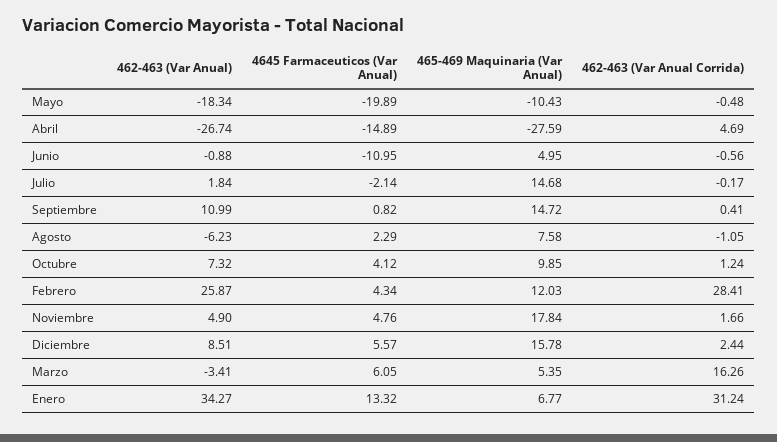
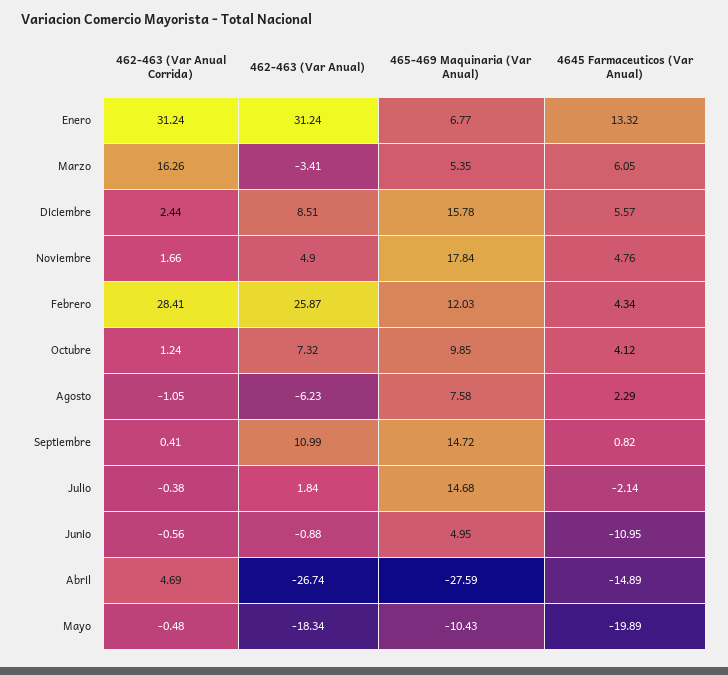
  {
    "462-463 (Var Anual)": {
      "Mayo": -18.34,
      "Abril": -26.74,
      "Junio": -0.88,
      "Julio": 1.84,
      "Septiembre": 10.99,
      "Agosto": -6.23,
      "Octubre": 7.32,
      "Febrero": 25.87,
      "Noviembre": 4.9,
      "Diciembre": 8.51,
      "Marzo": -3.41,
-     "Enero": 34.27
+     "Enero": 31.24
    },
    "4645 Farmaceuticos (Var Anual)": {
      "Mayo": -19.89,
      "Abril": -14.89,
      "Junio": -10.95,
      "Julio": -2.14,
      "Septiembre": 0.82,
      "Agosto": 2.29,
      "Octubre": 4.12,
      "Febrero": 4.34,
      "Noviembre": 4.76,
      "Diciembre": 5.57,
      "Marzo": 6.05,
      "Enero": 13.32
    },
    "465-469 Maquinaria (Var Anual)": {
      "Mayo": -10.43,
      "Abril": -27.59,
      "Junio": 4.95,
      "Julio": 14.68,
      "Septiembre": 14.72,
      "Agosto": 7.58,
      "Octubre": 9.85,
      "Febrero": 12.03,
      "Noviembre": 17.84,
      "Diciembre": 15.78,
      "Marzo": 5.35,
      "Enero": 6.77
    },
    "462-463 (Var Anual Corrida)": {
      "Mayo": -0.48,
      "Abril": 4.69,
      "Junio": -0.56,
-     "Julio": -0.17,
+     "Julio": -0.38,
      "Septiembre": 0.41,
      "Agosto": -1.05,
      "Octubre": 1.24,
      "Febrero": 28.41,
      "Noviembre": 1.66,
      "Diciembre": 2.44,
      "Marzo": 16.26,
      "Enero": 31.24
    }
  }

